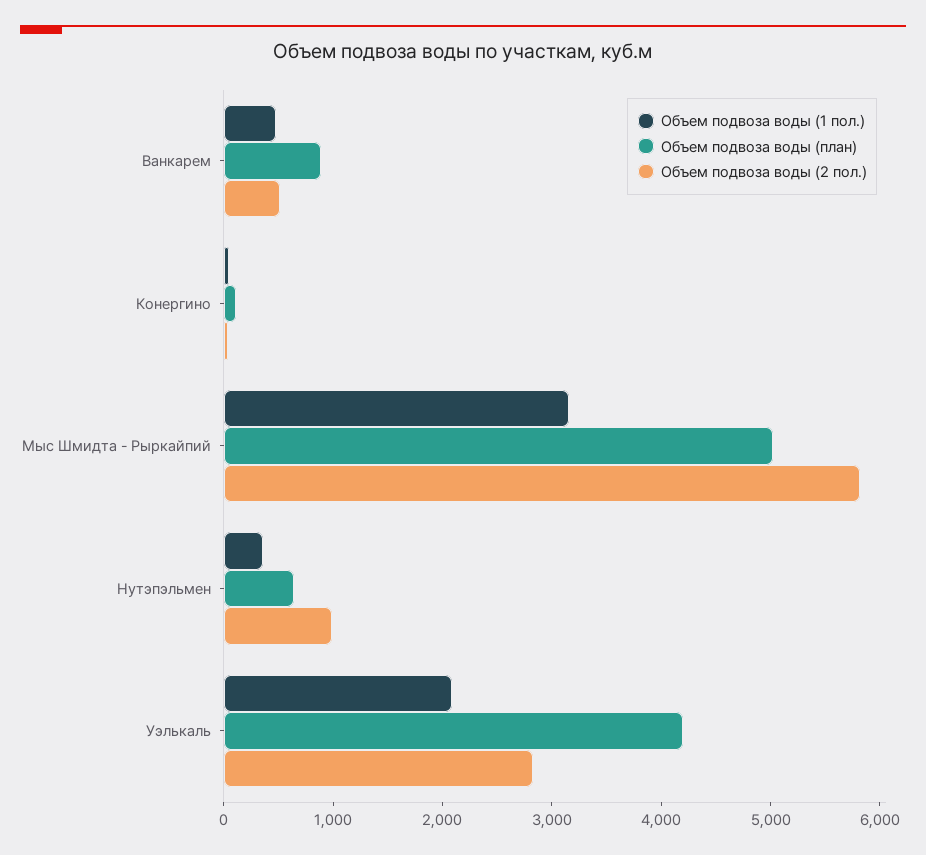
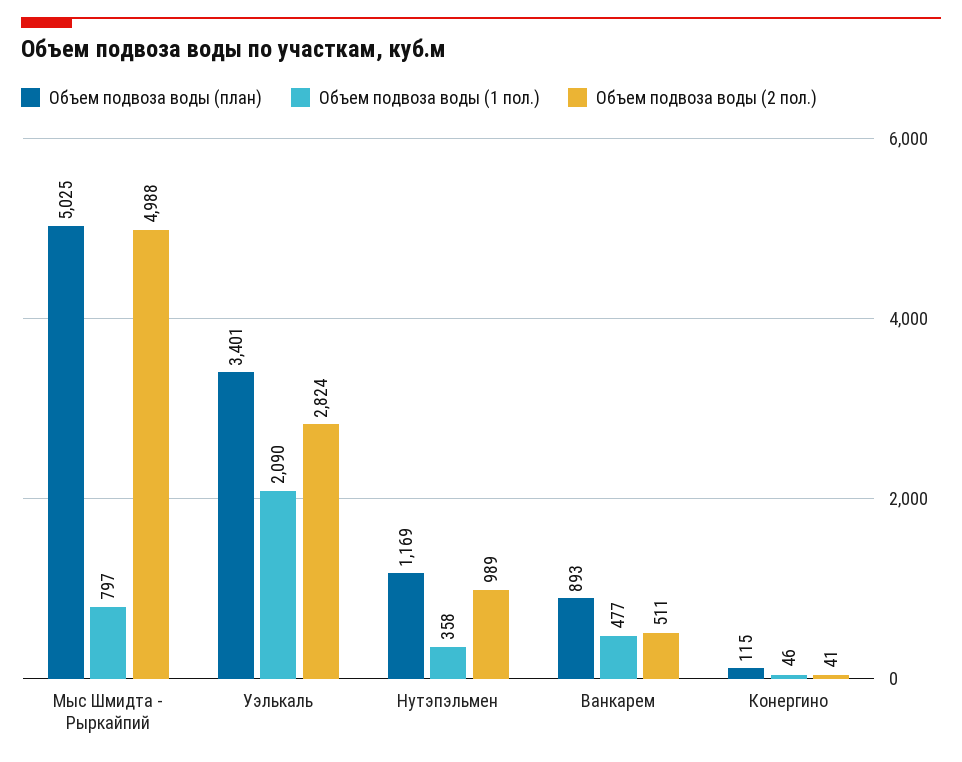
  {
    "Объем подвоза воды (1 пол.)": {
      "Ванкарем": 477,
      "Конергино": 46,
-     "Мыс Шмидта - Рыркайпий": 3200,
+     "Мыс Шмидта - Рыркайпий": 797,
      "Нутэпэльмен": 358,
      "Уэлькаль": 2090
    },
    "Объем подвоза воды (план)": {
      "Ванкарем": 893,
      "Конергино": 115,
      "Мыс Шмидта - Рыркайпий": 5025,
-     "Нутэпэльмен": 600,
+     "Нутэпэльмен": 1169,
-     "Уэлькаль": 4200
+     "Уэлькаль": 3401
    },
    "Объем подвоза воды (2 пол.)": {
      "Ванкарем": 511,
      "Конергино": 41,
-     "Мыс Шмидта - Рыркайпий": 5800,
+     "Мыс Шмидта - Рыркайпий": 4988,
      "Нутэпэльмен": 989,
      "Уэлькаль": 2824
    }
  }

